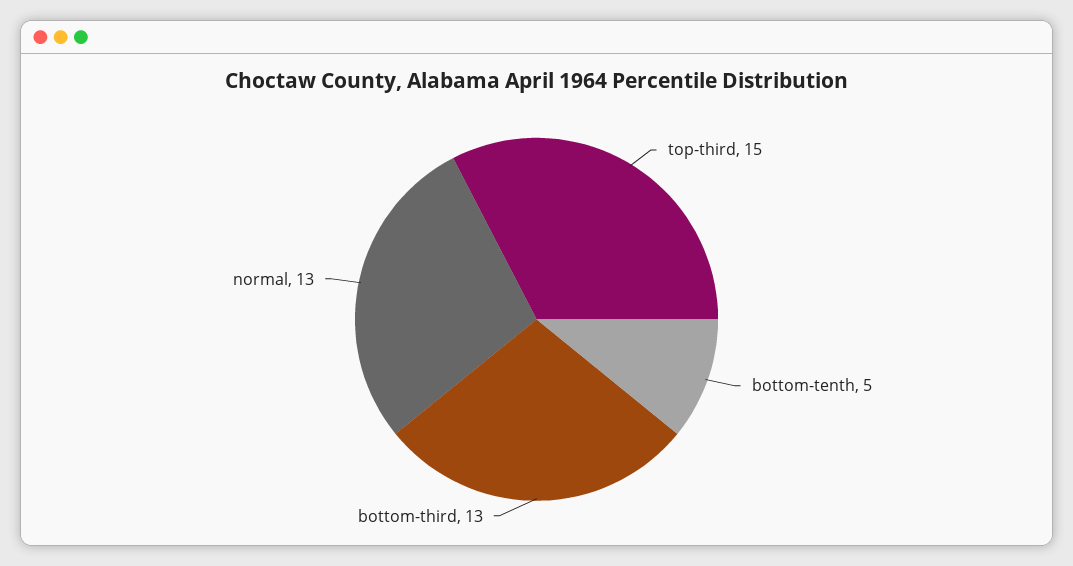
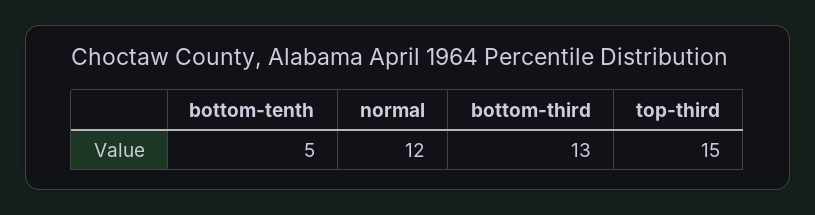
  {
    "top-third": 15,
    "bottom-tenth": 5,
    "bottom-third": 13,
-   "normal": 13
+   "normal": 12
  }

